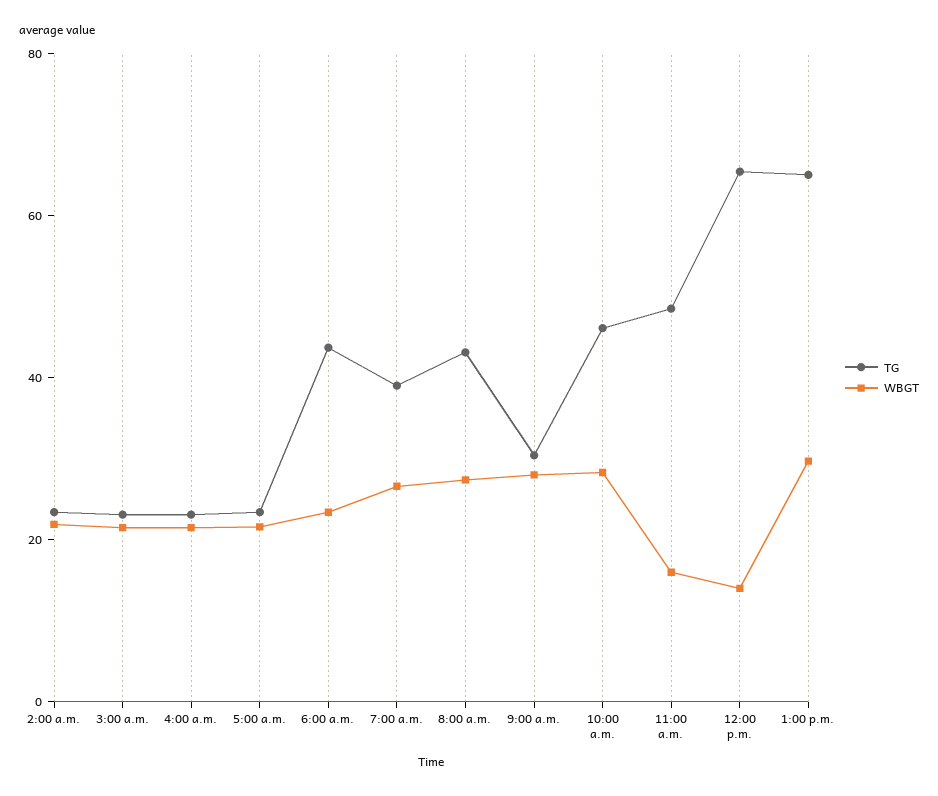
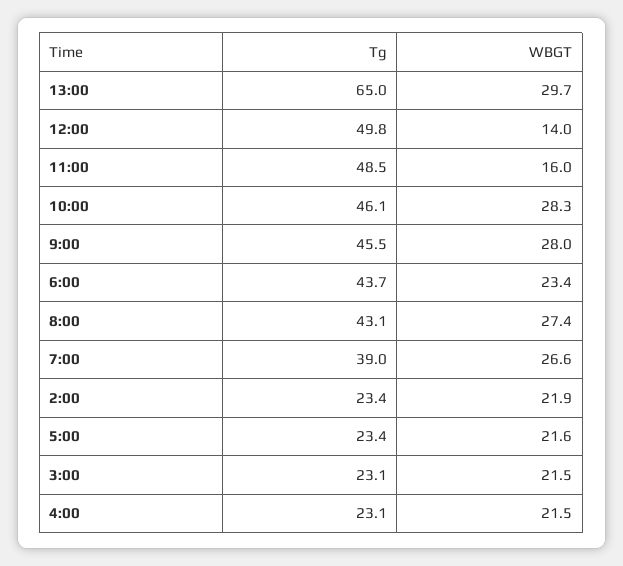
  {
    "TG": {
      "2:00 a.m.": 23.4,
      "3:00 a.m.": 23.1,
      "4:00 a.m.": 23.1,
      "5:00 a.m.": 23.4,
      "6:00 a.m.": 43.7,
      "7:00 a.m.": 39,
      "8:00 a.m.": 43.1,
-     "9:00 a.m.": 30,
+     "9:00 a.m.": 45.5,
      "10:00 a.m.": 46.1,
      "11:00 a.m.": 48.5,
-     "12:00 p.m.": 65,
+     "12:00 p.m.": 49.8,
      "1:00 p.m.": 65
    },
    "WBGT": {
      "2:00 a.m.": 21.9,
      "3:00 a.m.": 21.5,
      "4:00 a.m.": 21.5,
      "5:00 a.m.": 21.6,
      "6:00 a.m.": 23.4,
      "7:00 a.m.": 26.6,
      "8:00 a.m.": 27.4,
      "9:00 a.m.": 28,
      "10:00 a.m.": 28.3,
      "11:00 a.m.": 16,
      "12:00 p.m.": 14,
      "1:00 p.m.": 29.7
    }
  }

